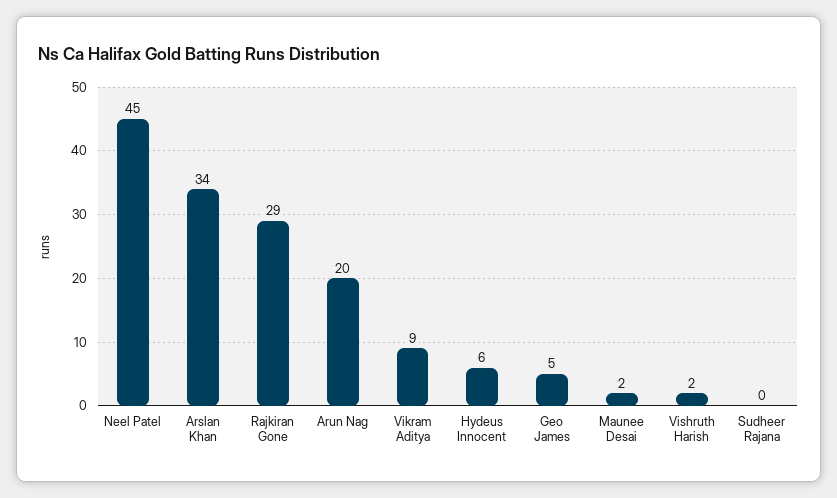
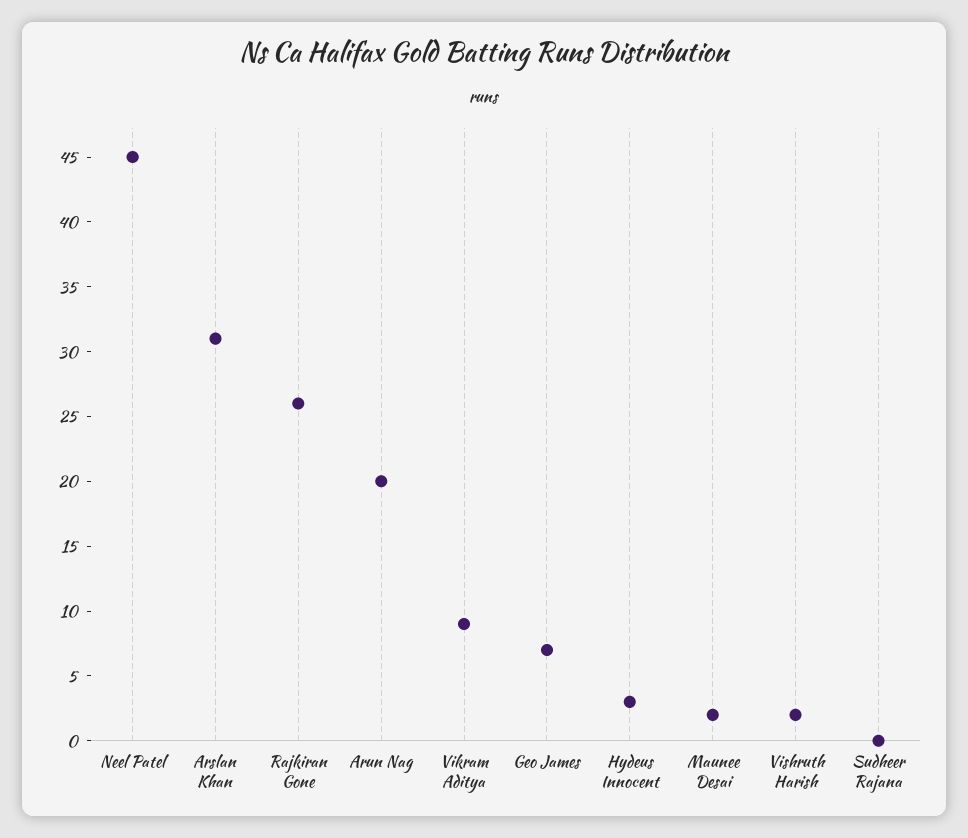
  {
    "Neel Patel": 45,
-   "Arslan Khan": 34,
+   "Arslan Khan": 31,
-   "Rajkiran Gone": 29,
+   "Rajkiran Gone": 26,
    "Arun Nag": 20,
    "Vikram Aditya": 9,
-   "Hydeus Innocent": 6,
+   "Hydeus Innocent": 3,
-   "Geo James": 5,
+   "Geo James": 7,
    "Maunee Desai": 2,
    "Vishruth Harish": 2,
    "Sudheer Rajana": 0
  }

